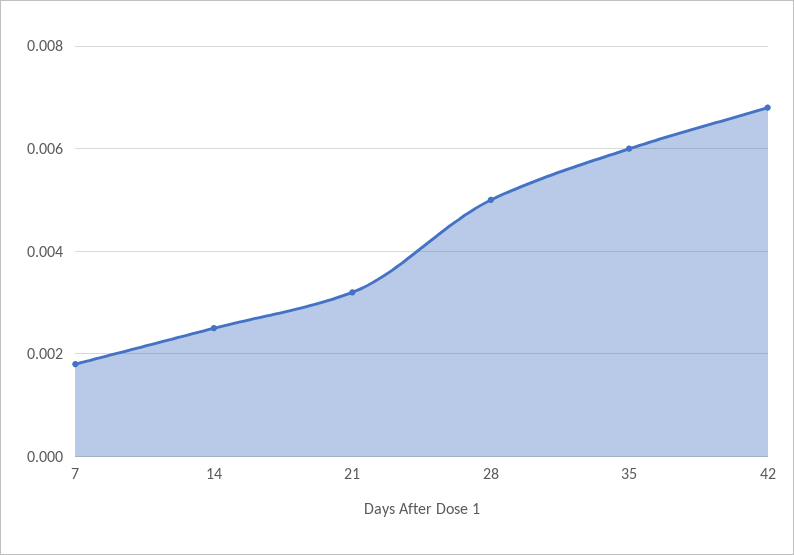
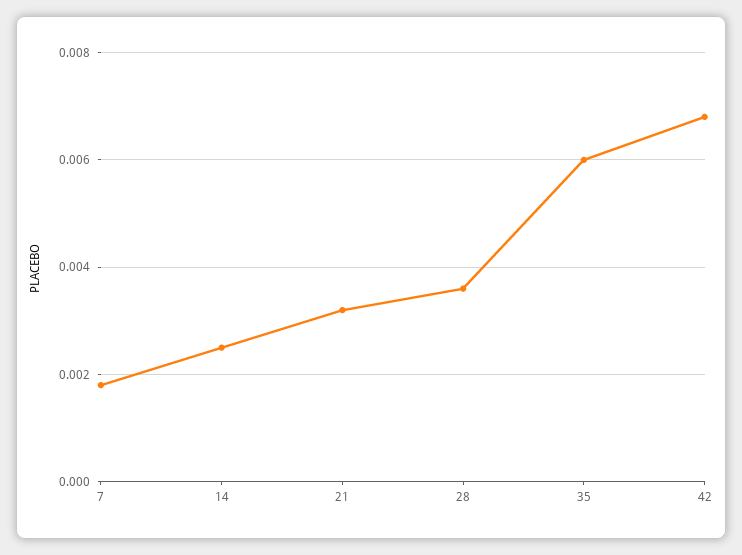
  {
    "7": 0.002,
    "14": 0.0025,
    "21": 0.003,
-   "28": 0.005,
+   "28": 0.0035,
    "35": 0.006,
    "42": 0.007
  }

